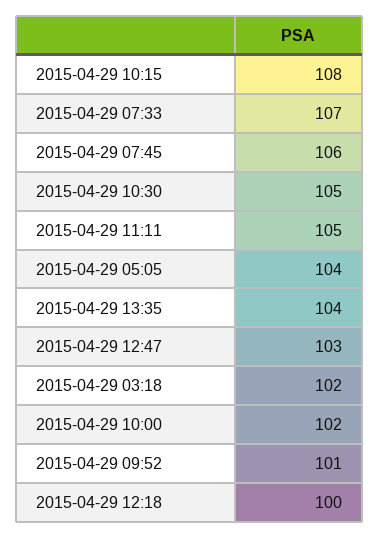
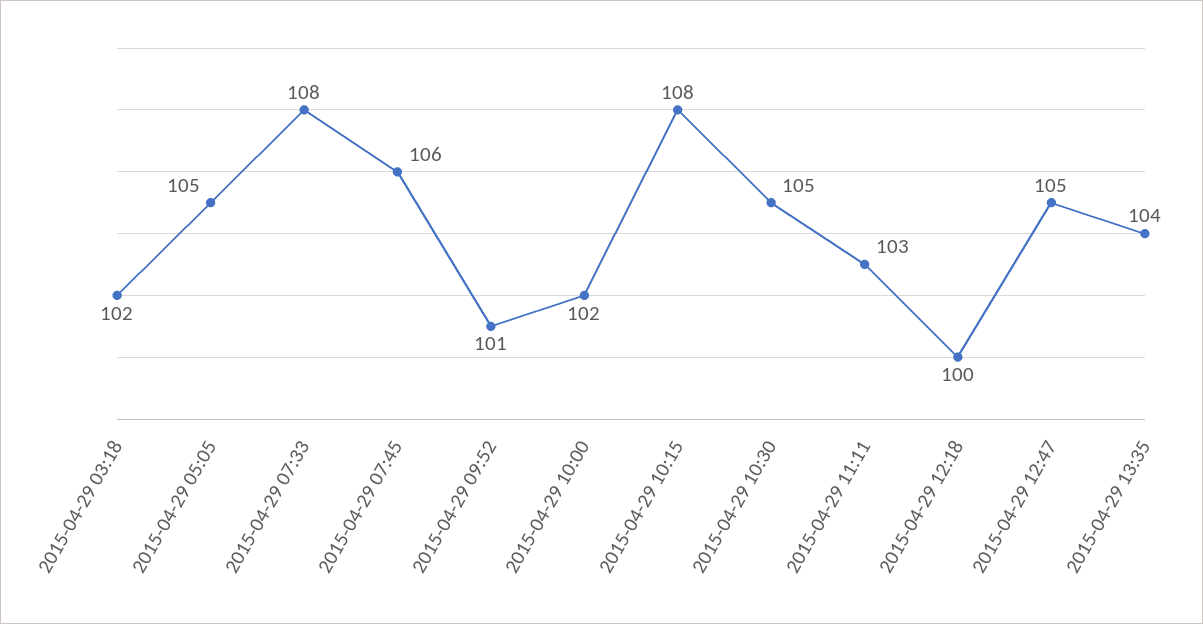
  {
    "2015-04-29 10:15": 108,
-   "2015-04-29 07:33": 107,
+   "2015-04-29 07:33": 108,
    "2015-04-29 07:45": 106,
    "2015-04-29 10:30": 105,
-   "2015-04-29 11:11": 105,
+   "2015-04-29 11:11": 103,
-   "2015-04-29 05:05": 104,
+   "2015-04-29 05:05": 105,
    "2015-04-29 13:35": 104,
-   "2015-04-29 12:47": 103,
+   "2015-04-29 12:47": 105,
    "2015-04-29 03:18": 102,
    "2015-04-29 10:00": 102,
    "2015-04-29 09:52": 101,
    "2015-04-29 12:18": 100
  }

